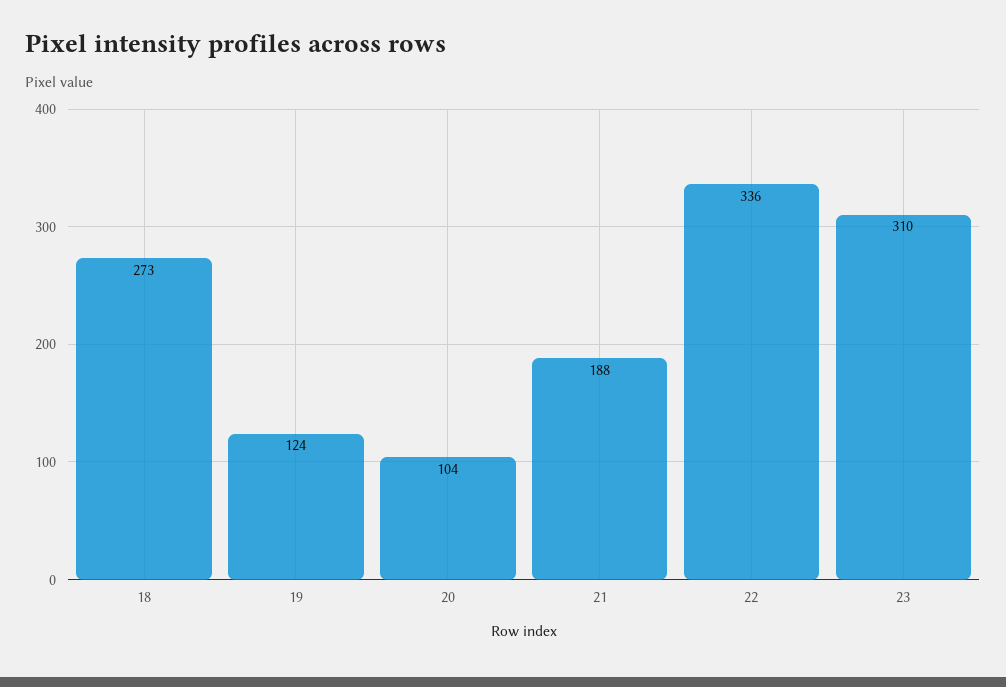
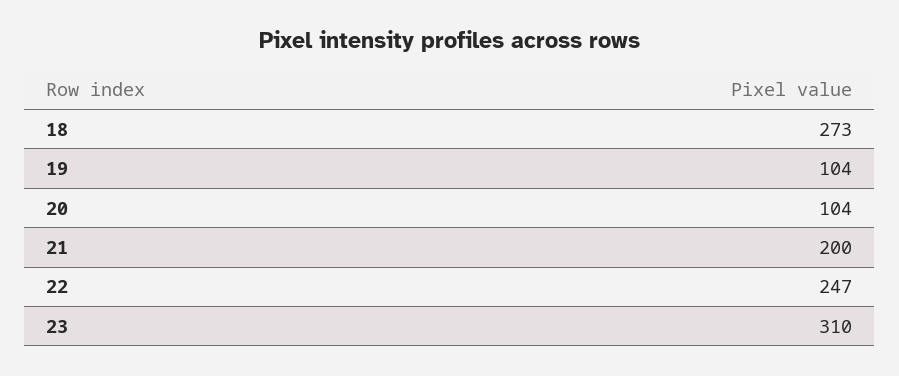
  {
    "18": 273,
-   "19": 124,
+   "19": 104,
    "20": 104,
-   "21": 188,
+   "21": 200,
-   "22": 336,
+   "22": 247,
    "23": 310
  }

